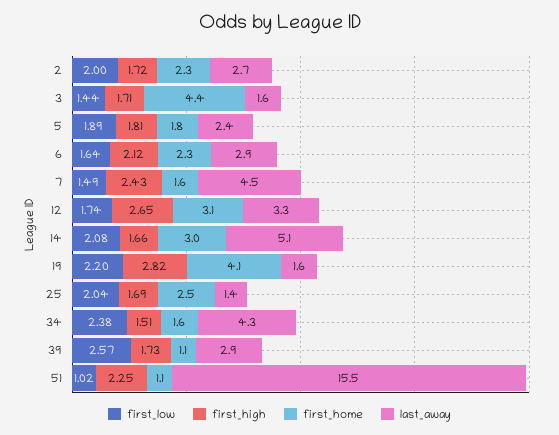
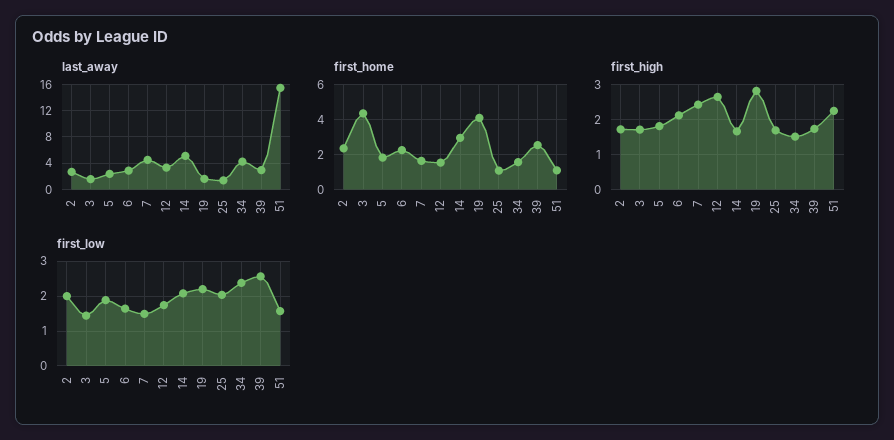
  {
    "first_low": {
      "2": 2,
      "3": 1.44,
      "5": 1.89,
      "6": 1.64,
      "7": 1.49,
      "12": 1.74,
      "14": 2.08,
      "19": 2.2,
      "25": 2.04,
      "34": 2.38,
      "39": 2.57,
-     "51": 1.02
+     "51": 1.6
    },
    "first_high": {
      "2": 1.72,
      "3": 1.71,
      "5": 1.81,
      "6": 2.12,
      "7": 2.43,
      "12": 2.65,
      "14": 1.66,
      "19": 2.82,
      "25": 1.69,
      "34": 1.51,
      "39": 1.73,
      "51": 2.25
    },
    "first_home": {
      "2": 2.3,
      "3": 4.4,
      "5": 1.8,
      "6": 2.3,
      "7": 1.6,
-     "12": 3.1,
+     "12": 1.5,
      "14": 3,
      "19": 4.1,
-     "25": 2.5,
+     "25": 1,
      "34": 1.6,
-     "39": 1.1,
+     "39": 2.5,
      "51": 1.1
    },
    "last_away": {
      "2": 2.7,
      "3": 1.6,
      "5": 2.4,
      "6": 2.9,
      "7": 4.5,
      "12": 3.3,
      "14": 5.1,
      "19": 1.6,
      "25": 1.4,
      "34": 4.3,
      "39": 2.9,
      "51": 15.5
    }
  }

